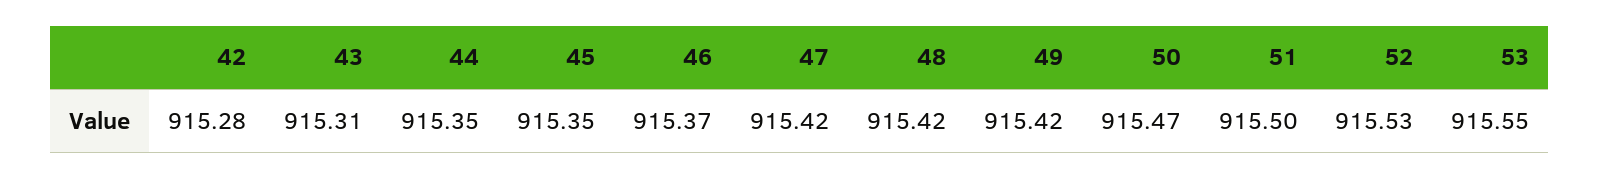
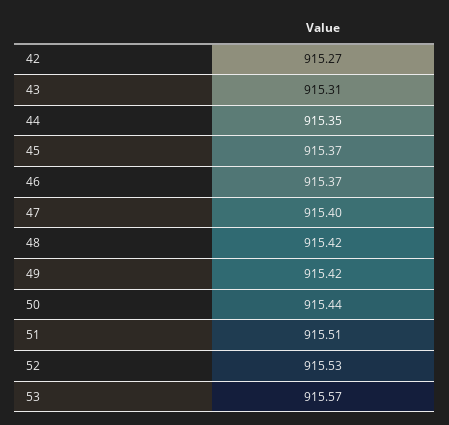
  {
-   "42": 915.28,
+   "42": 915.27,
    "43": 915.31,
    "44": 915.35,
-   "45": 915.35,
+   "45": 915.37,
    "46": 915.37,
-   "47": 915.42,
+   "47": 915.4,
    "48": 915.42,
    "49": 915.42,
-   "50": 915.47,
+   "50": 915.44,
-   "51": 915.5,
+   "51": 915.51,
    "52": 915.53,
-   "53": 915.55
+   "53": 915.57
  }

